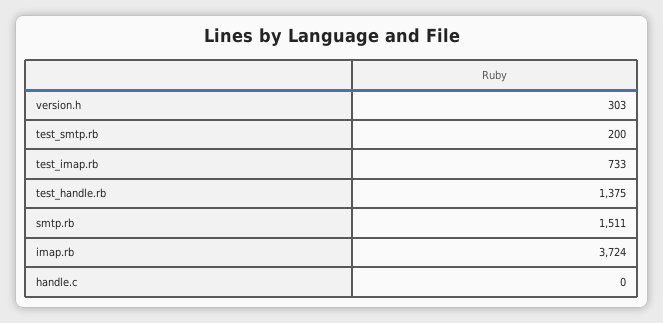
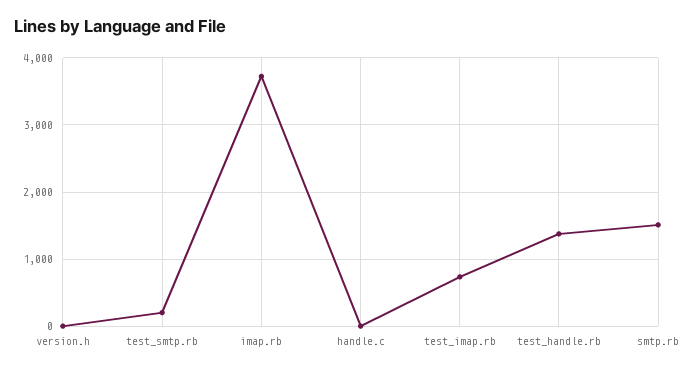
  {
-   "version.h": 303,
+   "version.h": 0,
    "test_smtp.rb": 200,
    "test_imap.rb": 733,
    "test_handle.rb": 1375,
    "smtp.rb": 1511,
    "imap.rb": 3724,
    "handle.c": 0
  }

